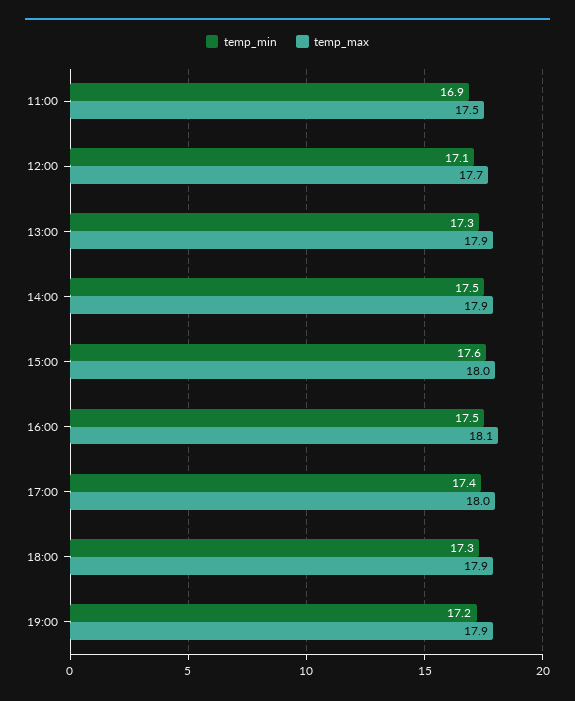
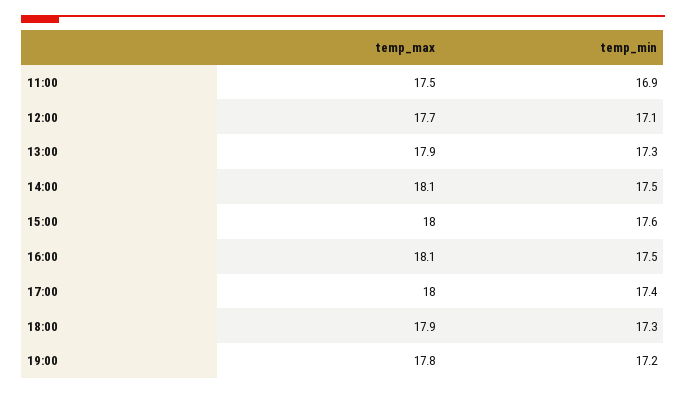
  {
    "temp_min": {
      "11:00": 16.9,
      "12:00": 17.1,
      "13:00": 17.3,
      "14:00": 17.5,
      "15:00": 17.6,
      "16:00": 17.5,
      "17:00": 17.4,
      "18:00": 17.3,
      "19:00": 17.2
    },
    "temp_max": {
      "11:00": 17.5,
      "12:00": 17.7,
      "13:00": 17.9,
-     "14:00": 17.9,
+     "14:00": 18.1,
      "15:00": 18,
      "16:00": 18.1,
      "17:00": 18,
      "18:00": 17.9,
-     "19:00": 17.9
+     "19:00": 17.8
    }
  }

